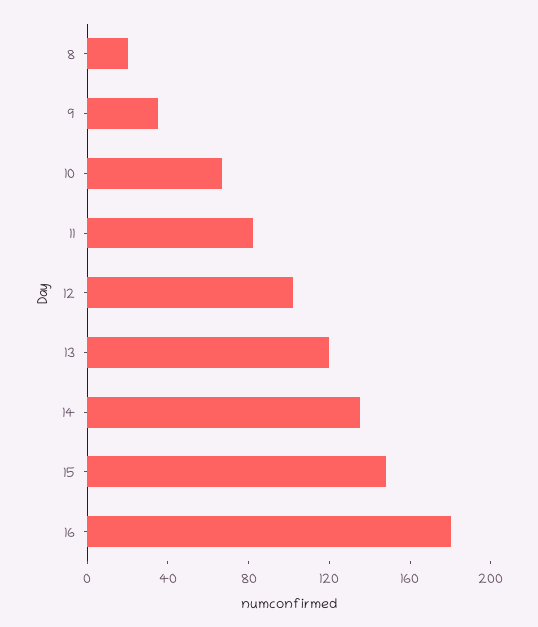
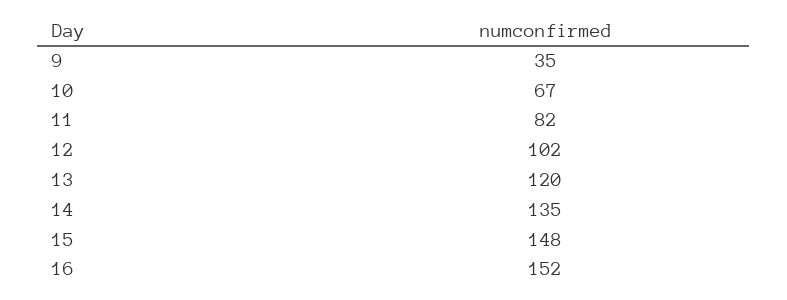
  {
-   "8": 20,
    "9": 35,
    "10": 67,
    "11": 82,
    "12": 102,
    "13": 120,
    "14": 135,
    "15": 148,
-   "16": 180
+   "16": 152
  }

